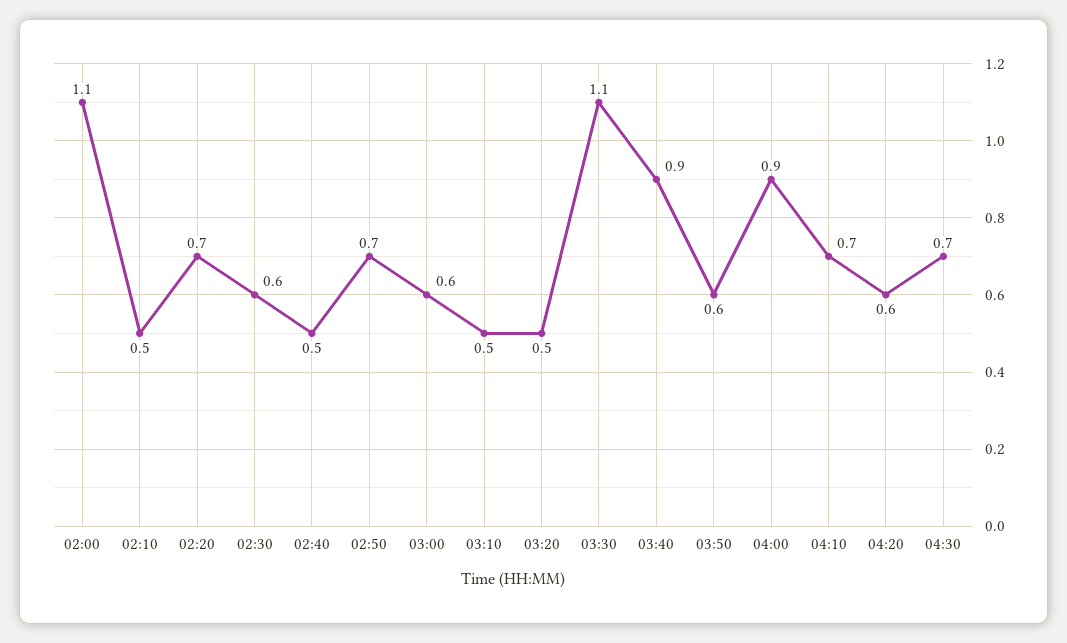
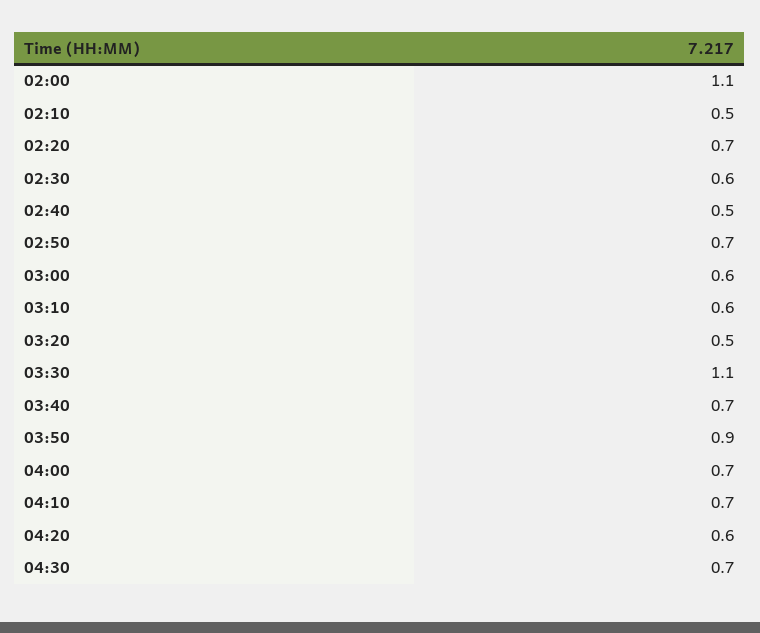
  {
    "02:00": 1.1,
    "02:10": 0.5,
    "02:20": 0.7,
    "02:30": 0.6,
    "02:40": 0.5,
    "02:50": 0.7,
    "03:00": 0.6,
-   "03:10": 0.5,
+   "03:10": 0.6,
    "03:20": 0.5,
    "03:30": 1.1,
-   "03:40": 0.9,
+   "03:40": 0.7,
-   "03:50": 0.6,
+   "03:50": 0.9,
-   "04:00": 0.9,
+   "04:00": 0.7,
    "04:10": 0.7,
    "04:20": 0.6,
    "04:30": 0.7
  }

